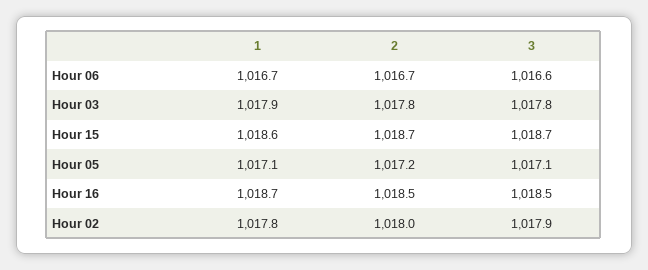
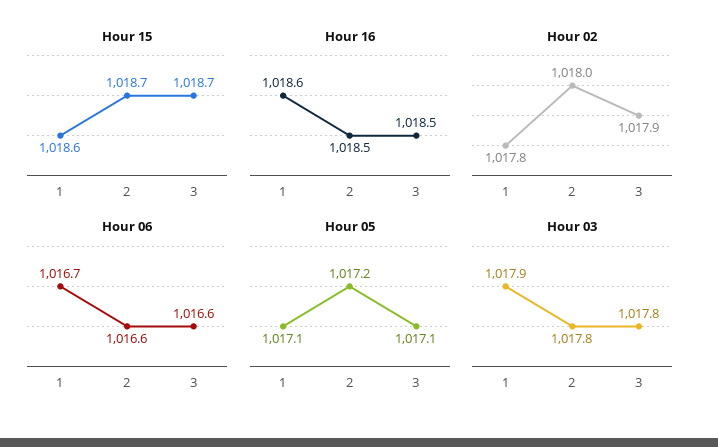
  {
    "Hour 06": {
      "1": 1016.7,
-     "2": 1016.7,
+     "2": 1016.6,
      "3": 1016.6
    },
    "Hour 03": {
      "1": 1017.9,
      "2": 1017.8,
      "3": 1017.8
    },
    "Hour 15": {
      "1": 1018.6,
      "2": 1018.7,
      "3": 1018.7
    },
    "Hour 05": {
      "1": 1017.1,
      "2": 1017.2,
      "3": 1017.1
    },
    "Hour 16": {
-     "1": 1018.7,
+     "1": 1018.6,
      "2": 1018.5,
      "3": 1018.5
    },
    "Hour 02": {
      "1": 1017.8,
      "2": 1018,
      "3": 1017.9
    }
  }

